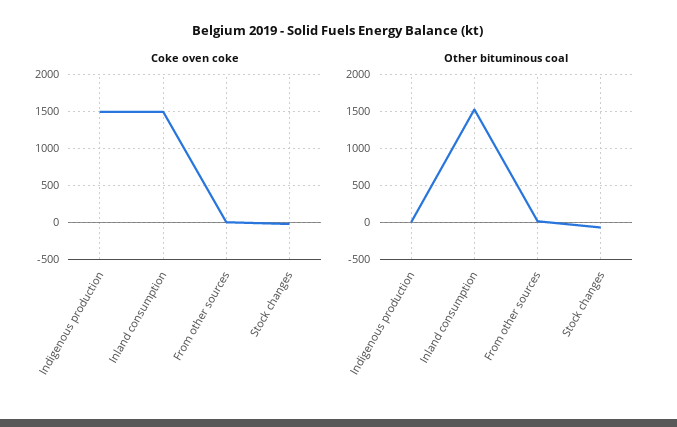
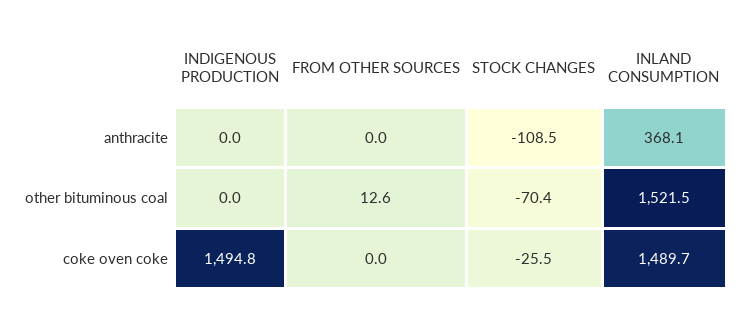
  {
    "Coke oven coke": {
      "Indigenous production": 1494.8,
      "Inland consumption": 1489.7,
      "From other sources": 0,
      "Stock changes": -25.5
    },
    "Other bituminous coal": {
      "Indigenous production": 0,
      "Inland consumption": 1521.5,
      "From other sources": 12.6,
      "Stock changes": -70.4
-   }
+   },
+   "anthracite": {
+     "Indigenous production": 0,
+     "From other sources": 0,
+     "Stock changes": -108.5,
+     "Inland consumption": 368.1
+   }
  }

